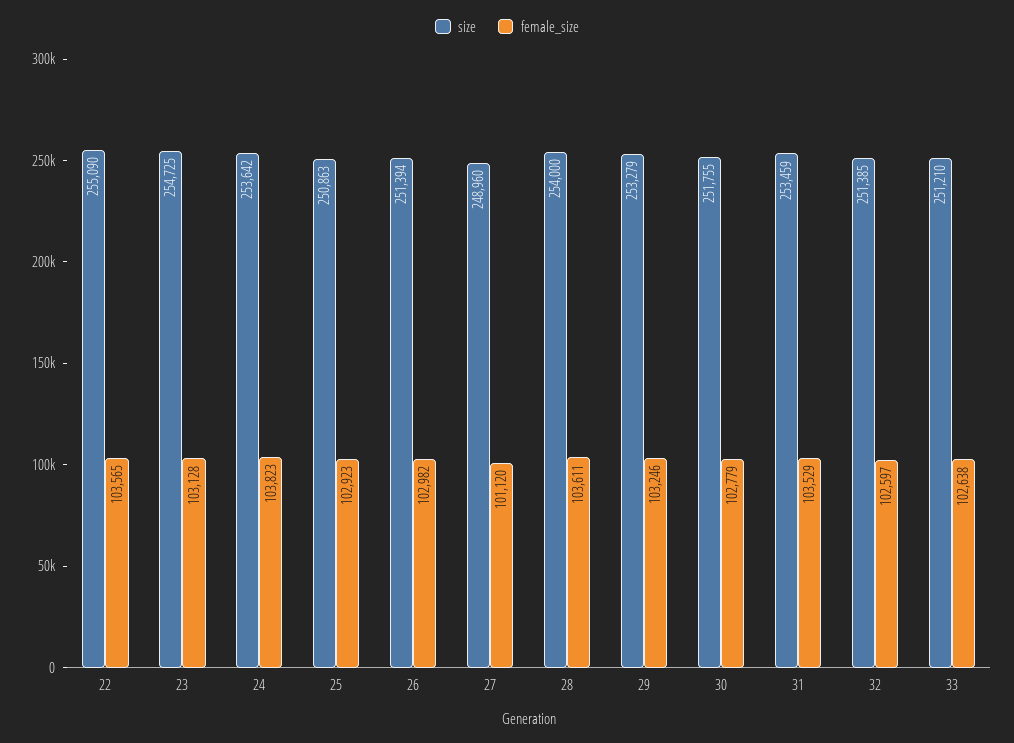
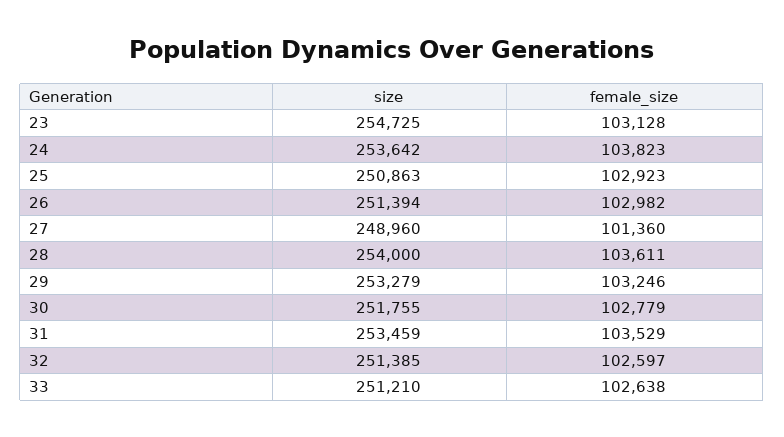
  {
    "size": {
-     "22": 255090,
      "23": 254725,
      "24": 253642,
      "25": 250863,
      "26": 251394,
      "27": 248960,
      "28": 254000,
      "29": 253279,
      "30": 251755,
      "31": 253459,
      "32": 251385,
      "33": 251210
    },
    "female_size": {
-     "22": 103565,
      "23": 103128,
      "24": 103823,
      "25": 102923,
      "26": 102982,
-     "27": 101120,
+     "27": 101360,
      "28": 103611,
      "29": 103246,
      "30": 102779,
      "31": 103529,
      "32": 102597,
      "33": 102638
    }
  }

